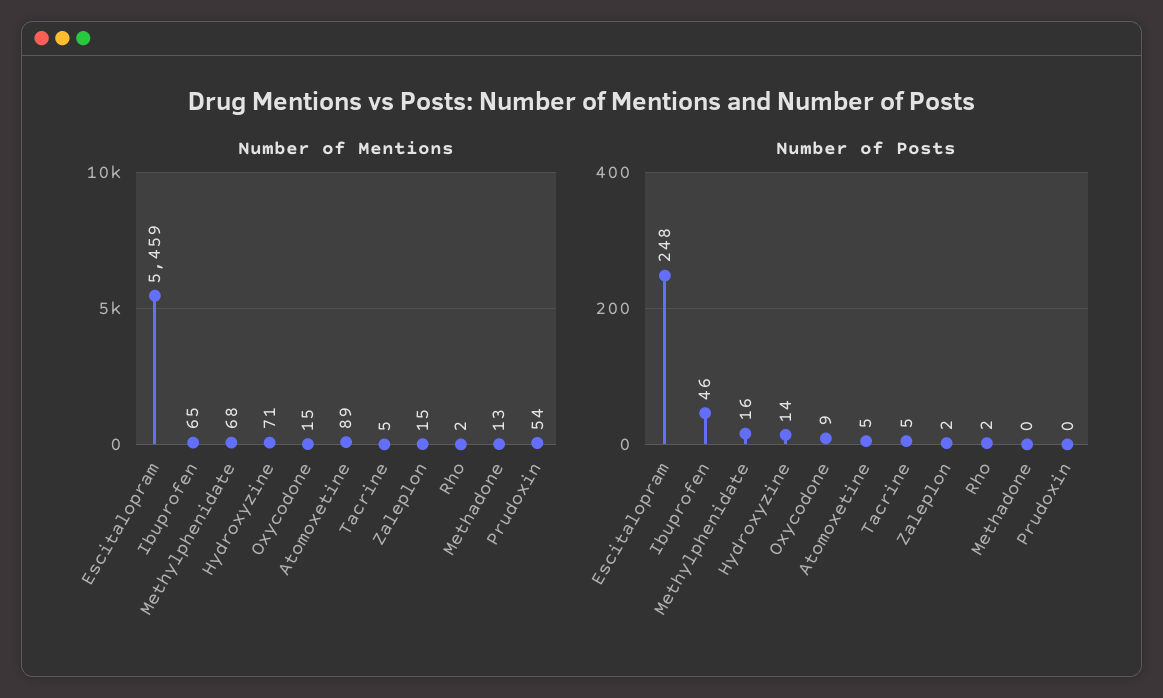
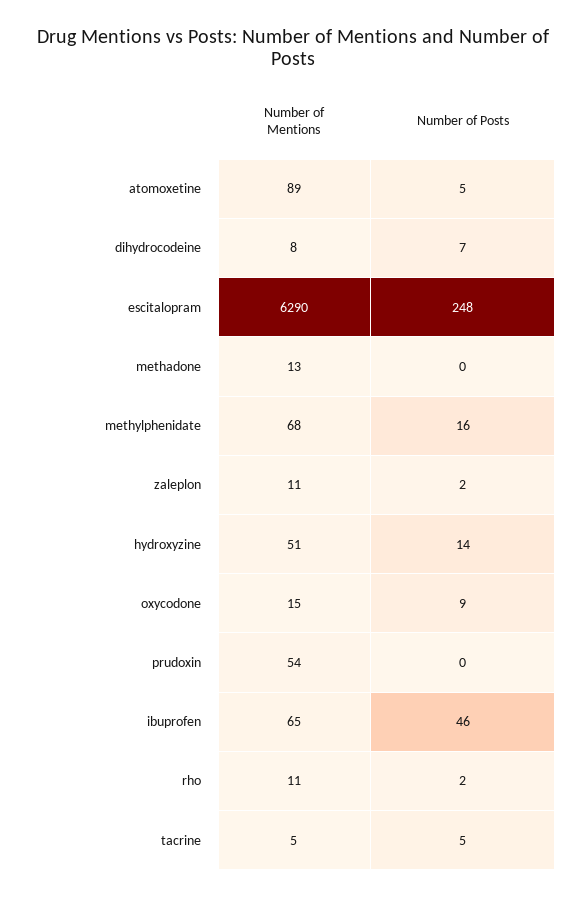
  {
    "Number of Mentions": {
-     "Escitalopram": 5459,
+     "Escitalopram": 6290,
      "Ibuprofen": 65,
      "Methylphenidate": 68,
-     "Hydroxyzine": 71,
+     "Hydroxyzine": 51,
      "Oxycodone": 15,
      "Atomoxetine": 89,
      "Tacrine": 5,
-     "Zaleplon": 15,
+     "Zaleplon": 11,
-     "Rho": 2,
+     "Rho": 11,
      "Methadone": 13,
-     "Prudoxin": 54
+     "Prudoxin": 54,
+     "dihydrocodeine": 8
    },
    "Number of Posts": {
      "Escitalopram": 248,
      "Ibuprofen": 46,
      "Methylphenidate": 16,
      "Hydroxyzine": 14,
      "Oxycodone": 9,
      "Atomoxetine": 5,
      "Tacrine": 5,
      "Zaleplon": 2,
      "Rho": 2,
      "Methadone": 0,
-     "Prudoxin": 0
+     "Prudoxin": 0,
+     "dihydrocodeine": 7
    }
  }

